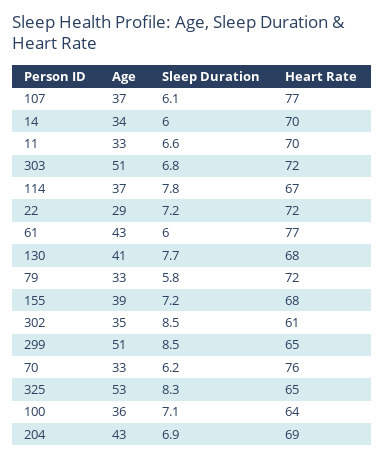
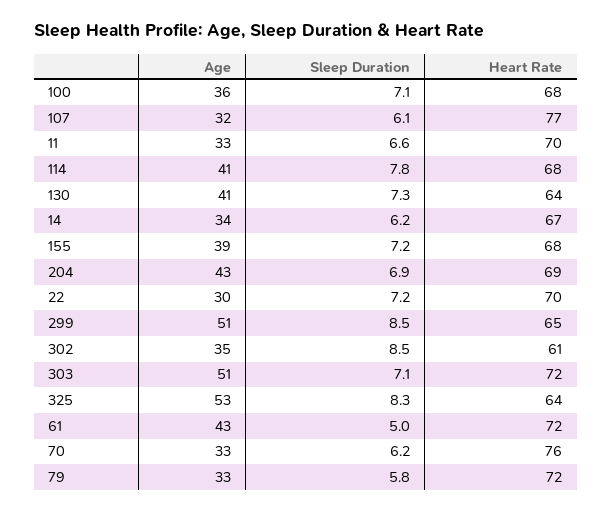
  {
    "Age": {
-     "107": 37,
+     "107": 32,
      "14": 34,
      "11": 33,
      "303": 51,
-     "114": 37,
+     "114": 41,
-     "22": 29,
+     "22": 30,
      "61": 43,
      "130": 41,
      "79": 33,
      "155": 39,
      "302": 35,
      "299": 51,
      "70": 33,
      "325": 53,
      "100": 36,
      "204": 43
    },
    "Sleep Duration": {
      "107": 6.1,
-     "14": 6,
+     "14": 6.2,
      "11": 6.6,
-     "303": 6.8,
+     "303": 7.1,
      "114": 7.8,
      "22": 7.2,
-     "61": 6,
+     "61": 5,
-     "130": 7.7,
+     "130": 7.3,
      "79": 5.8,
      "155": 7.2,
      "302": 8.5,
      "299": 8.5,
      "70": 6.2,
      "325": 8.3,
      "100": 7.1,
      "204": 6.9
    },
    "Heart Rate": {
      "107": 77,
-     "14": 70,
+     "14": 67,
      "11": 70,
      "303": 72,
-     "114": 67,
+     "114": 68,
-     "22": 72,
+     "22": 70,
-     "61": 77,
+     "61": 72,
-     "130": 68,
+     "130": 64,
      "79": 72,
      "155": 68,
      "302": 61,
      "299": 65,
      "70": 76,
-     "325": 65,
+     "325": 64,
-     "100": 64,
+     "100": 68,
      "204": 69
    }
  }

